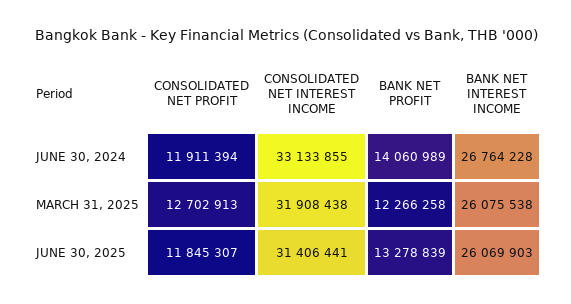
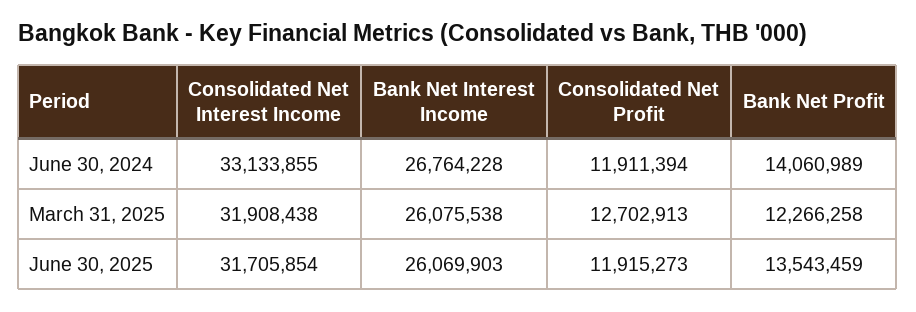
  {
    "CONSOLIDATED NET PROFIT": {
      "JUNE 30, 2024": 11911394,
      "MARCH 31, 2025": 12702913,
-     "JUNE 30, 2025": 11845307
+     "JUNE 30, 2025": 11915273
    },
    "CONSOLIDATED NET INTEREST INCOME": {
      "JUNE 30, 2024": 33133855,
      "MARCH 31, 2025": 31908438,
-     "JUNE 30, 2025": 31406441
+     "JUNE 30, 2025": 31705854
    },
    "BANK NET PROFIT": {
      "JUNE 30, 2024": 14060989,
      "MARCH 31, 2025": 12266258,
-     "JUNE 30, 2025": 13278839
+     "JUNE 30, 2025": 13543459
    },
    "BANK NET INTEREST INCOME": {
      "JUNE 30, 2024": 26764228,
      "MARCH 31, 2025": 26075538,
      "JUNE 30, 2025": 26069903
    }
  }

